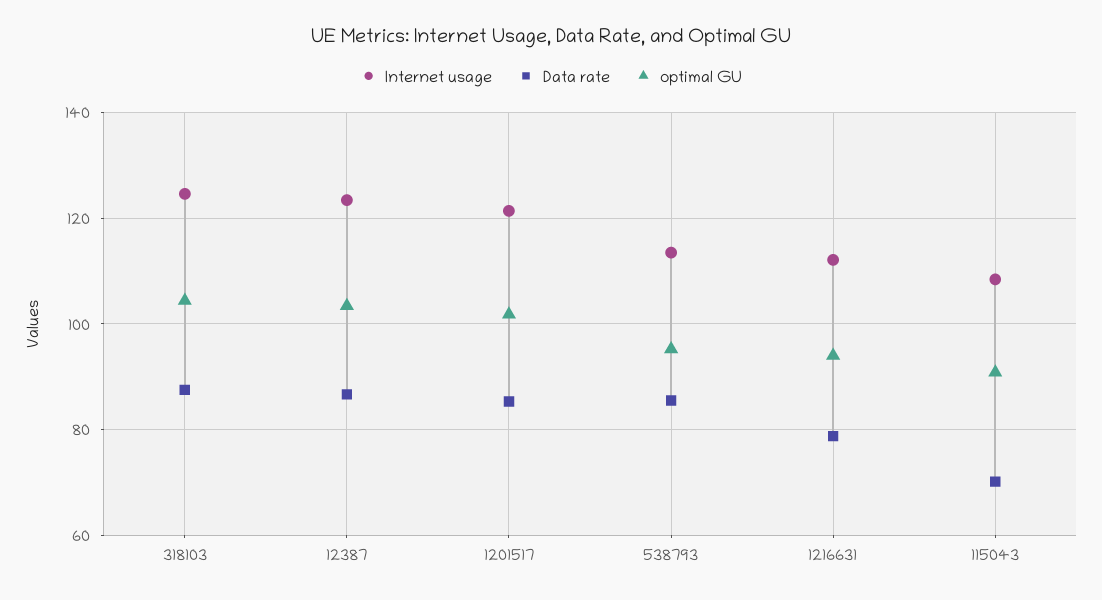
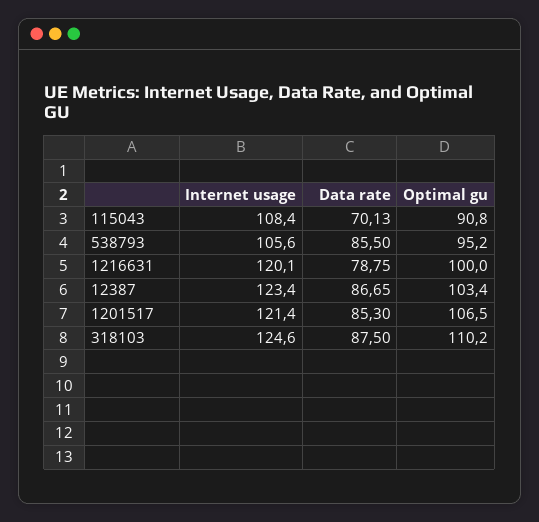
  {
    "Internet usage": {
      "318103": 124.6,
      "12387": 123.4,
      "1201517": 121.4,
-     "538793": 114,
+     "538793": 105.6,
-     "1216631": 112,
+     "1216631": 120.1,
      "115043": 108.4
    },
    "Data rate": {
      "318103": 87.5,
      "12387": 86.65,
      "1201517": 85.3,
      "538793": 85.5,
      "1216631": 78.75,
      "115043": 70.13
    },
    "optimal GU": {
-     "318103": 104,
+     "318103": 110.2,
      "12387": 103.4,
-     "1201517": 102,
+     "1201517": 106.5,
      "538793": 95.2,
-     "1216631": 94,
+     "1216631": 100,
      "115043": 90.8
    }
  }

